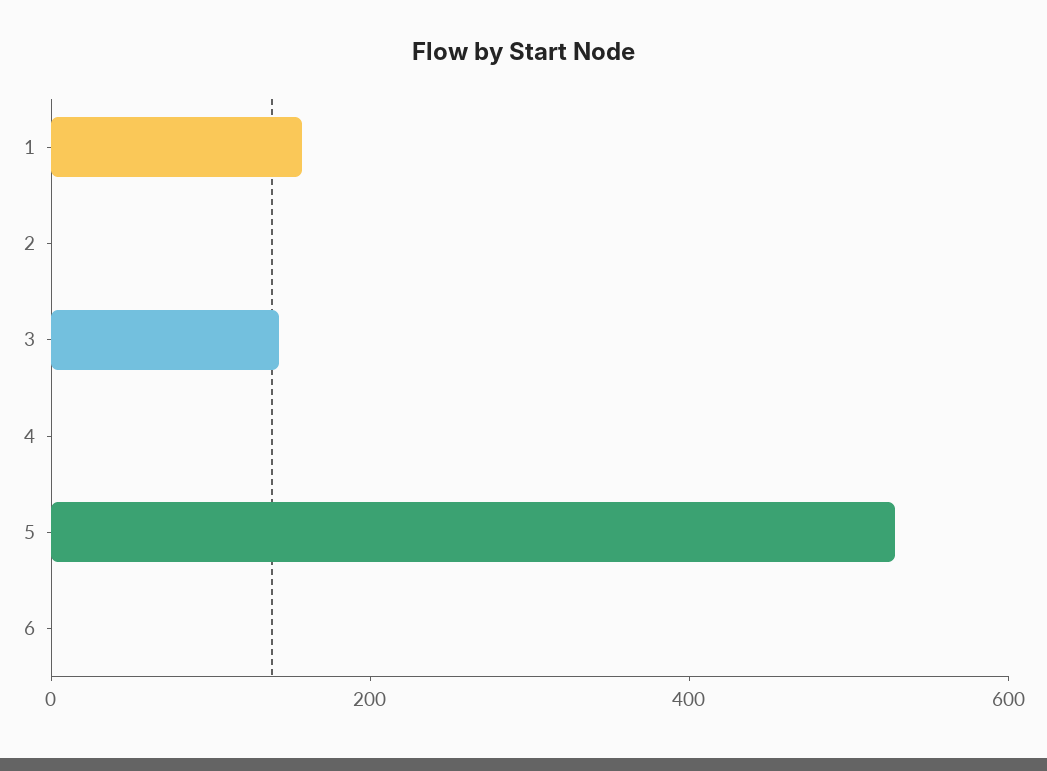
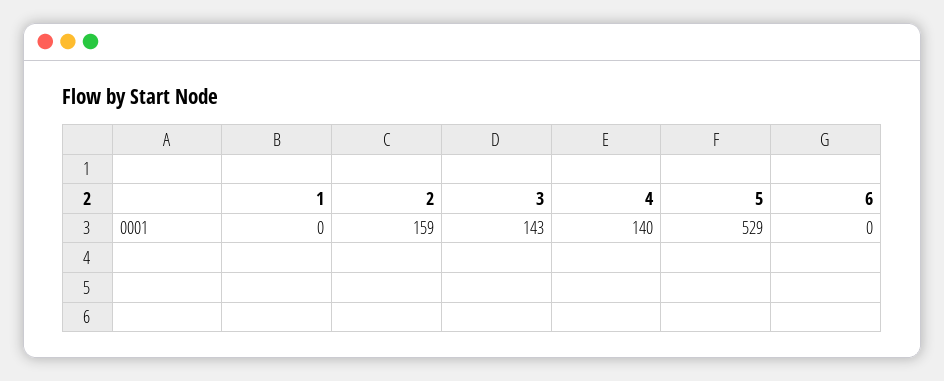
  {
-   "1": 150,
+   "1": 0,
-   "2": 0,
+   "2": 159,
    "3": 143,
-   "4": 0,
+   "4": 140,
    "5": 529,
    "6": 0
  }

